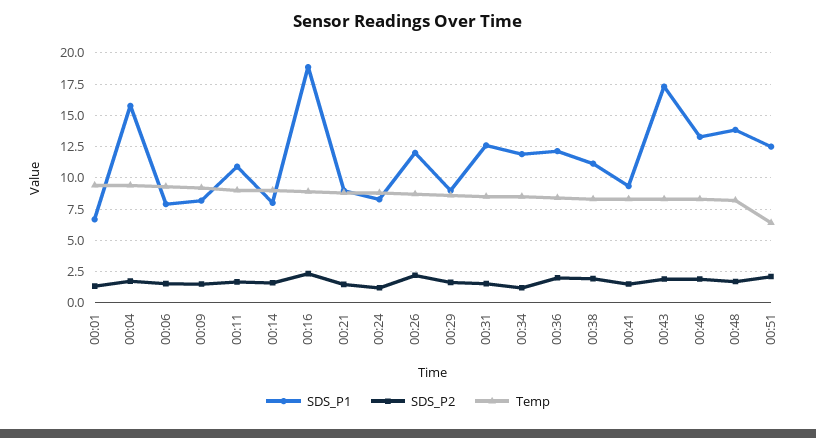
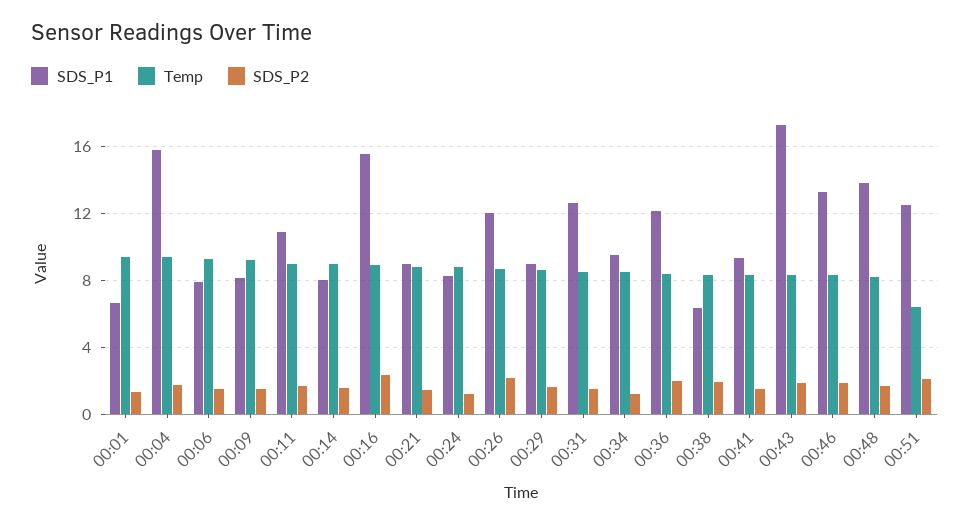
  {
    "SDS_P1": {
      "00:01": 6.5,
      "00:04": 16,
      "00:06": 8,
      "00:09": 8,
      "00:11": 11,
      "00:14": 8,
-     "00:16": 19,
+     "00:16": 15.5,
      "00:21": 9,
      "00:24": 8.5,
      "00:26": 12,
      "00:29": 9,
      "00:31": 12.5,
-     "00:34": 12,
+     "00:34": 9.5,
      "00:36": 12,
-     "00:38": 11,
+     "00:38": 6.5,
      "00:41": 9.5,
      "00:43": 17.5,
      "00:46": 13.5,
      "00:48": 14,
      "00:51": 12.5
    },
    "SDS_P2": {
      "00:01": 1.5,
      "00:04": 1.5,
      "00:06": 1.5,
      "00:09": 1.5,
      "00:11": 1.5,
      "00:14": 1.5,
      "00:16": 2.5,
      "00:21": 1.5,
      "00:24": 1,
      "00:26": 2,
      "00:29": 1.5,
      "00:31": 1.5,
      "00:34": 1,
      "00:36": 2,
      "00:38": 2,
      "00:41": 1.5,
      "00:43": 2,
      "00:46": 2,
      "00:48": 1.5,
      "00:51": 2
    },
    "Temp": {
      "00:01": 9.5,
      "00:04": 9.5,
      "00:06": 9.5,
      "00:09": 9,
      "00:11": 9,
      "00:14": 9,
      "00:16": 9,
      "00:21": 9,
      "00:24": 9,
      "00:26": 8.5,
      "00:29": 8.5,
      "00:31": 8.5,
      "00:34": 8.5,
      "00:36": 8.5,
      "00:38": 8.5,
      "00:41": 8.5,
      "00:43": 8.5,
      "00:46": 8.5,
      "00:48": 8,
      "00:51": 6.5
    }
  }

